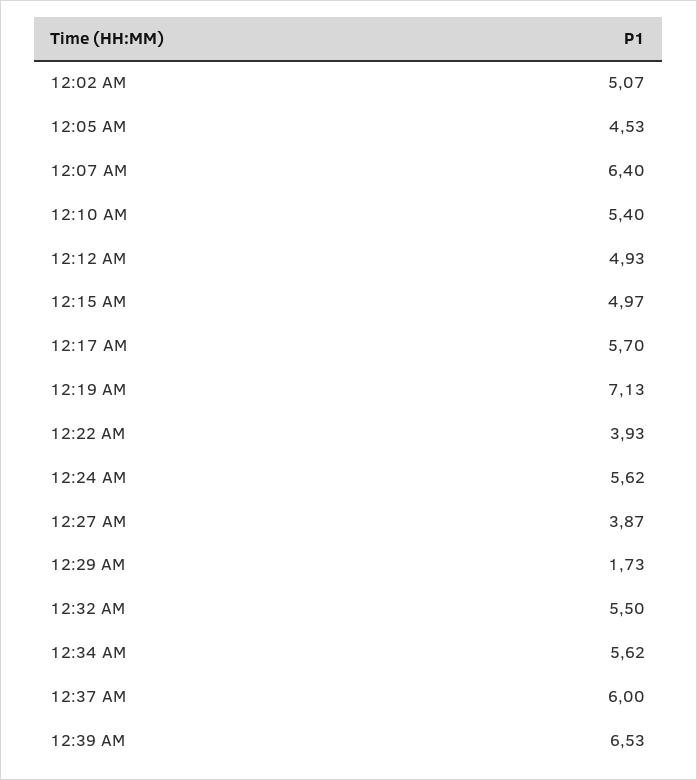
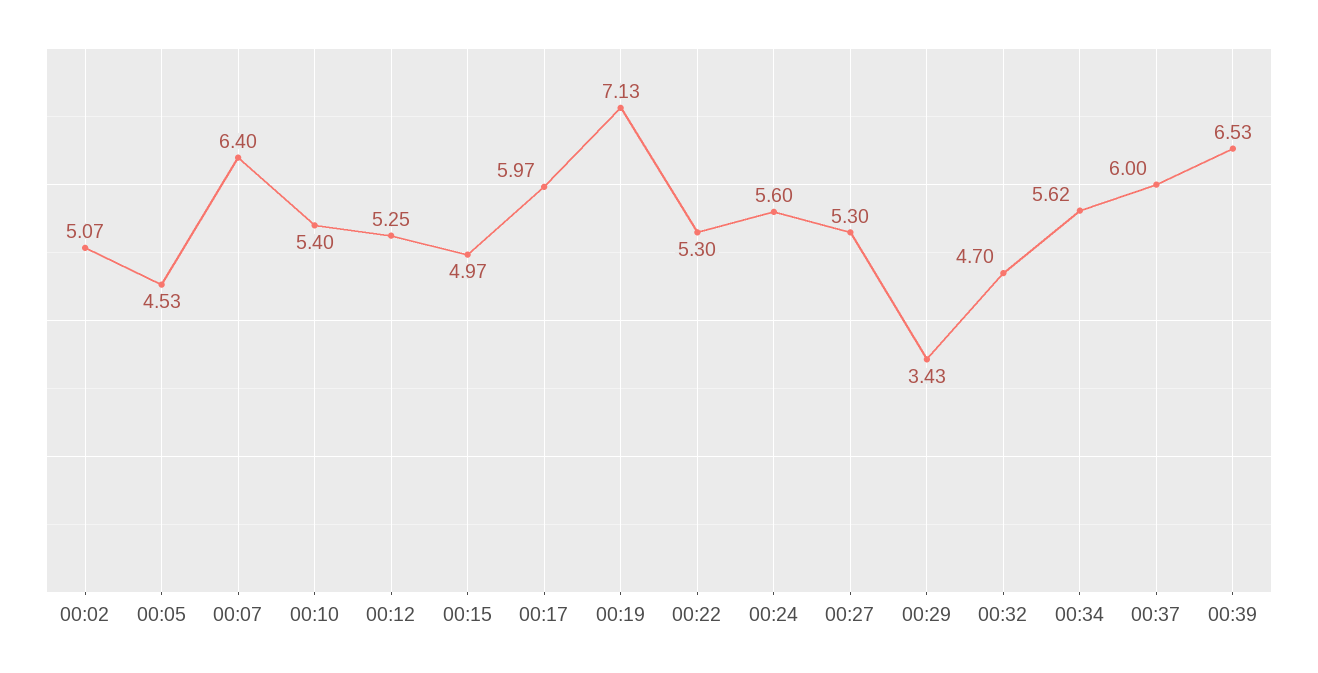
  {
    "12:02 AM": 5.07,
    "12:05 AM": 4.53,
    "12:07 AM": 6.4,
    "12:10 AM": 5.4,
-   "12:12 AM": 4.93,
+   "12:12 AM": 5.25,
    "12:15 AM": 4.97,
-   "12:17 AM": 5.7,
+   "12:17 AM": 5.97,
    "12:19 AM": 7.13,
-   "12:22 AM": 3.93,
+   "12:22 AM": 5.3,
-   "12:24 AM": 5.62,
+   "12:24 AM": 5.6,
-   "12:27 AM": 3.87,
+   "12:27 AM": 5.3,
-   "12:29 AM": 1.73,
+   "12:29 AM": 3.43,
-   "12:32 AM": 5.5,
+   "12:32 AM": 4.7,
    "12:34 AM": 5.62,
    "12:37 AM": 6,
    "12:39 AM": 6.53
  }

